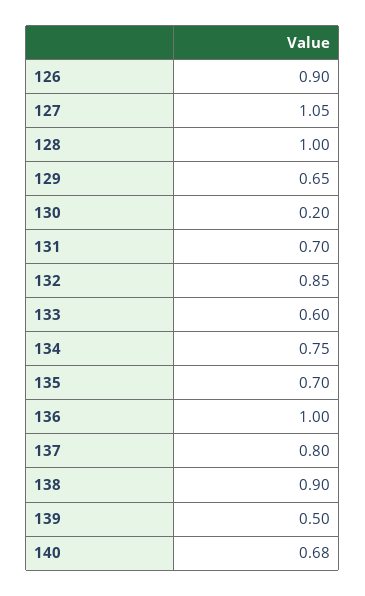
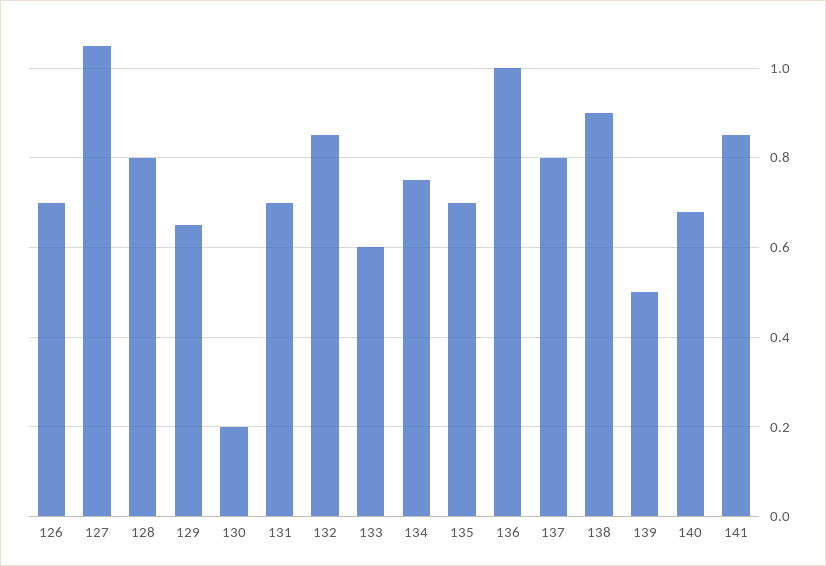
  {
-   "126": 0.9,
+   "126": 0.7,
    "127": 1.05,
-   "128": 1,
+   "128": 0.8,
    "129": 0.65,
    "130": 0.2,
    "131": 0.7,
    "132": 0.85,
    "133": 0.6,
    "134": 0.75,
    "135": 0.7,
    "136": 1,
    "137": 0.8,
    "138": 0.9,
    "139": 0.5,
-   "140": 0.68
+   "140": 0.68,
+   "141": 0.85
  }

